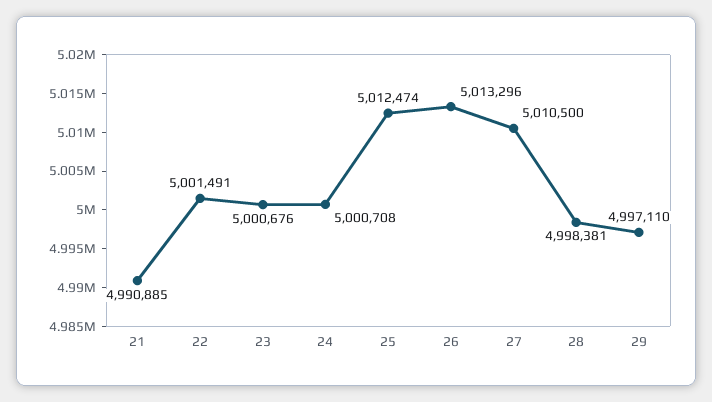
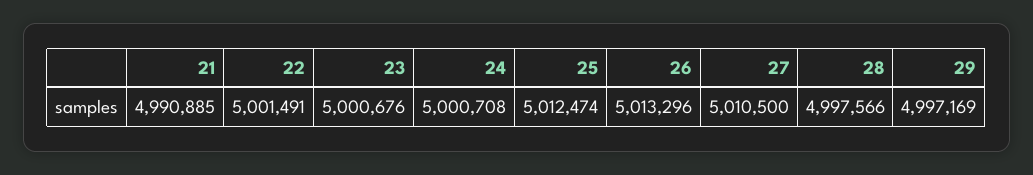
  {
    "21": 4990885,
    "22": 5001491,
    "23": 5000676,
    "24": 5000708,
    "25": 5012474,
    "26": 5013296,
    "27": 5010500,
-   "28": 4998381,
+   "28": 4997566,
-   "29": 4997110
+   "29": 4997169
  }

